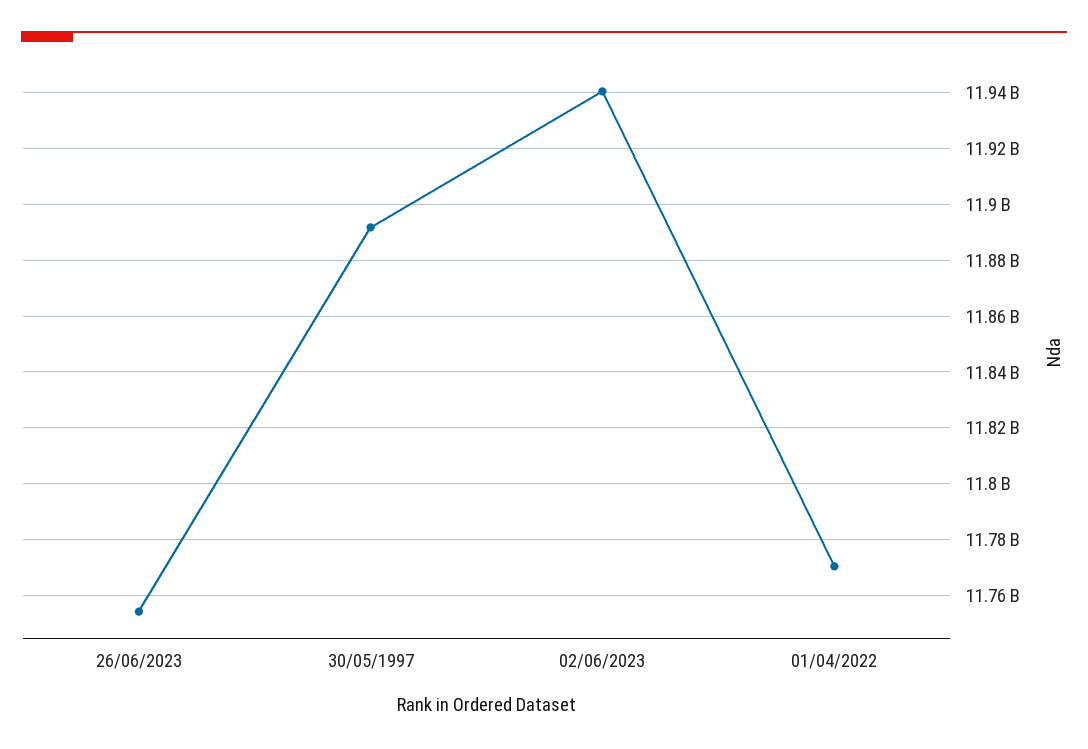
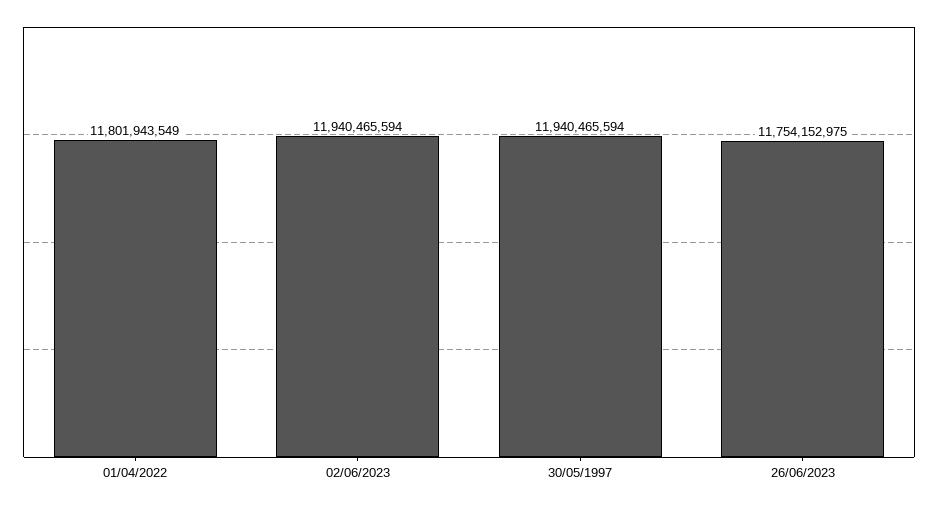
  {
    "26/06/2023": 11754152975,
-   "30/05/1997": 11892500000,
+   "30/05/1997": 11940465594,
    "02/06/2023": 11940465594,
-   "01/04/2022": 11770000000
+   "01/04/2022": 11801943549
  }

